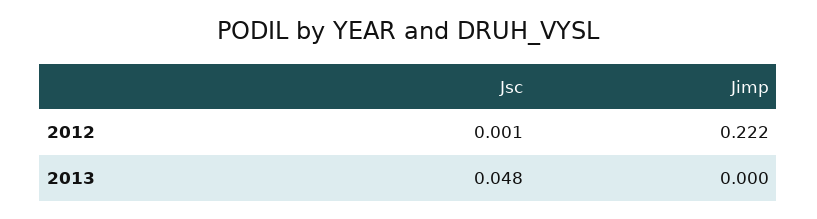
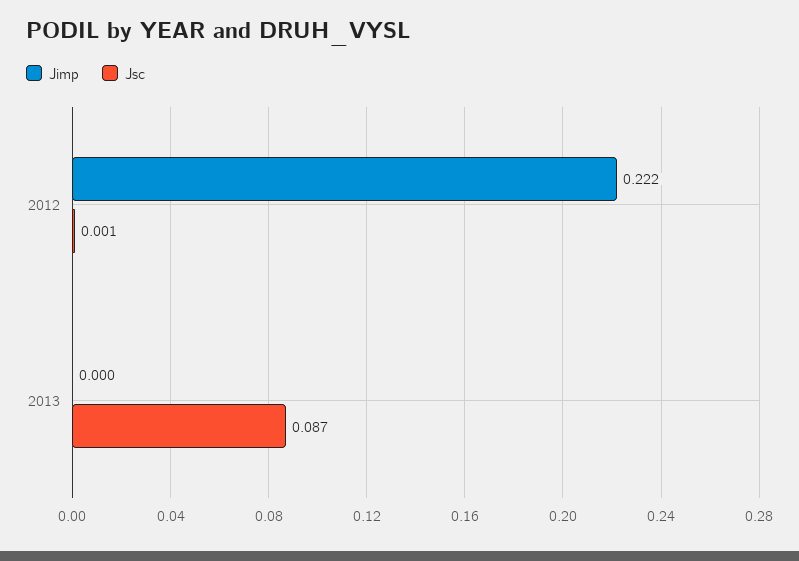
  {
    "Jsc": {
      "2012": 0.001,
-     "2013": 0.048
+     "2013": 0.087
    },
    "Jimp": {
      "2012": 0.222,
      "2013": 0
    }
  }

